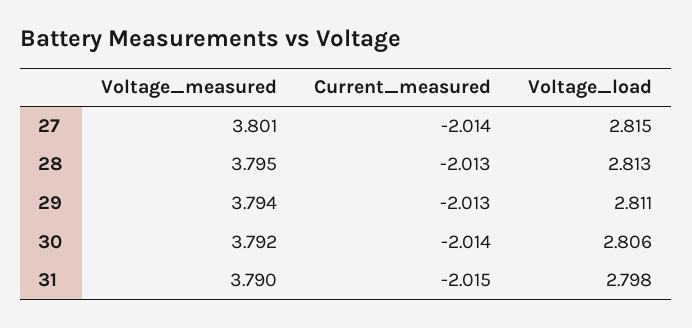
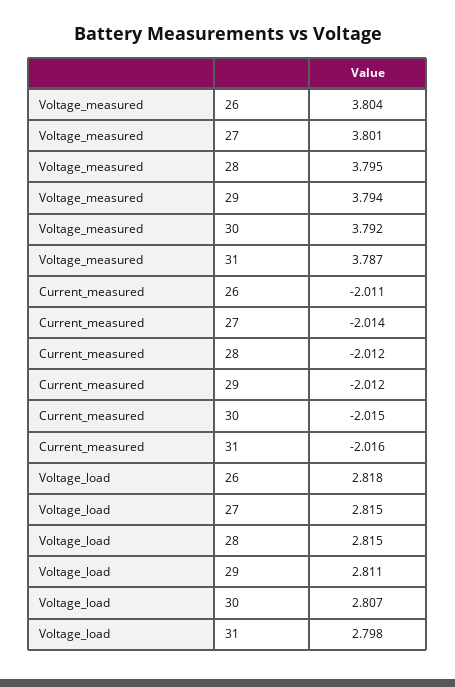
  {
    "Voltage_measured": {
      "27": 3.801,
      "28": 3.795,
      "29": 3.794,
      "30": 3.792,
-     "31": 3.79
+     "31": 3.787,
+     "26": 3.804
    },
    "Current_measured": {
      "27": -2.014,
-     "28": -2.013,
+     "28": -2.012,
-     "29": -2.013,
+     "29": -2.012,
-     "30": -2.014,
+     "30": -2.015,
-     "31": -2.015
+     "31": -2.016,
+     "26": -2.011
    },
    "Voltage_load": {
      "27": 2.815,
-     "28": 2.813,
+     "28": 2.815,
      "29": 2.811,
-     "30": 2.806,
+     "30": 2.807,
-     "31": 2.798
+     "31": 2.798,
+     "26": 2.818
    }
  }

